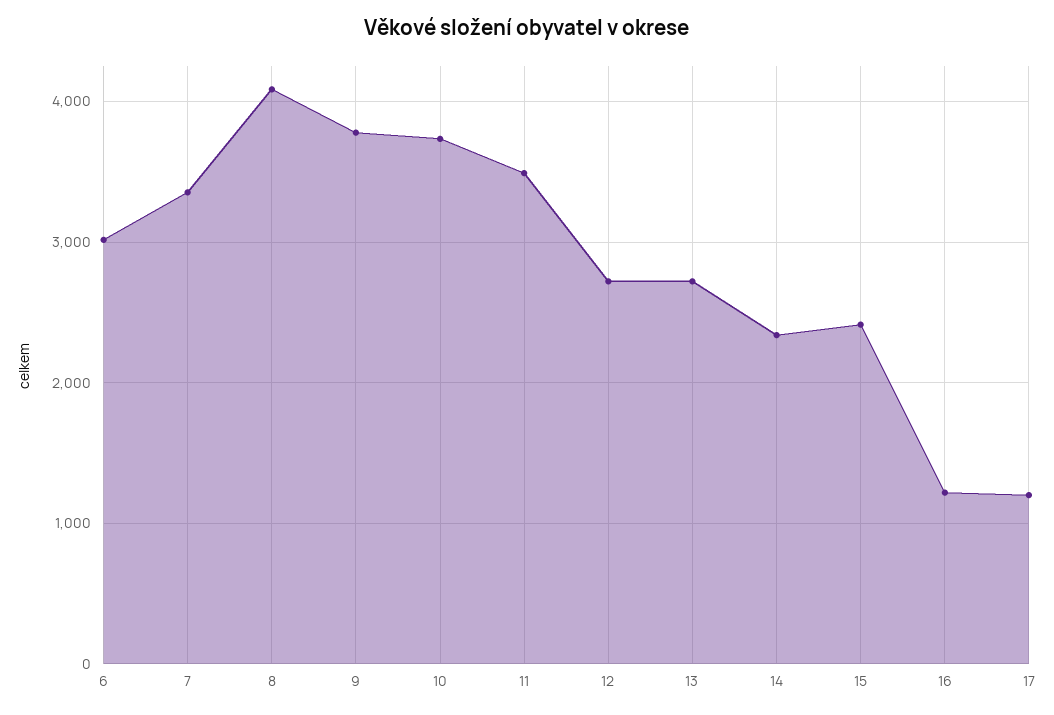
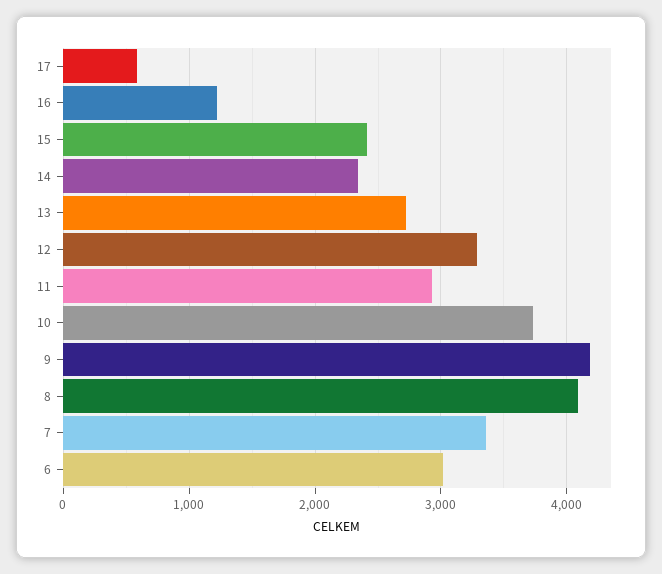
  {
    "6": 3000,
    "7": 3400,
    "8": 4100,
-   "9": 3800,
+   "9": 4200,
    "10": 3700,
-   "11": 3500,
+   "11": 2900,
-   "12": 2700,
+   "12": 3300,
    "13": 2700,
    "14": 2300,
    "15": 2400,
    "16": 1200,
-   "17": 1200
+   "17": 600
  }

